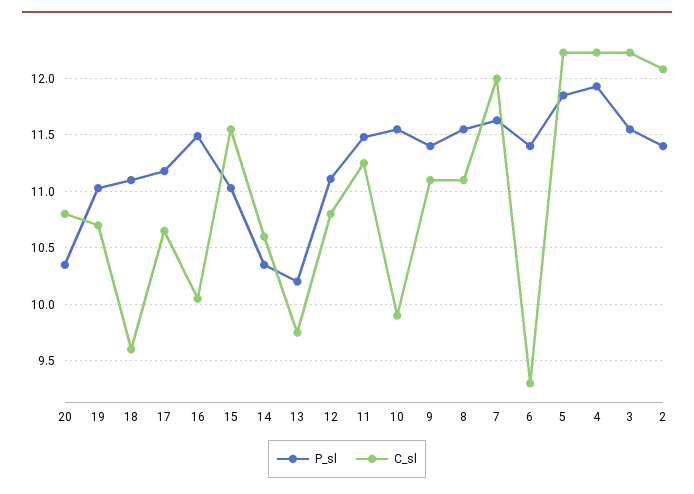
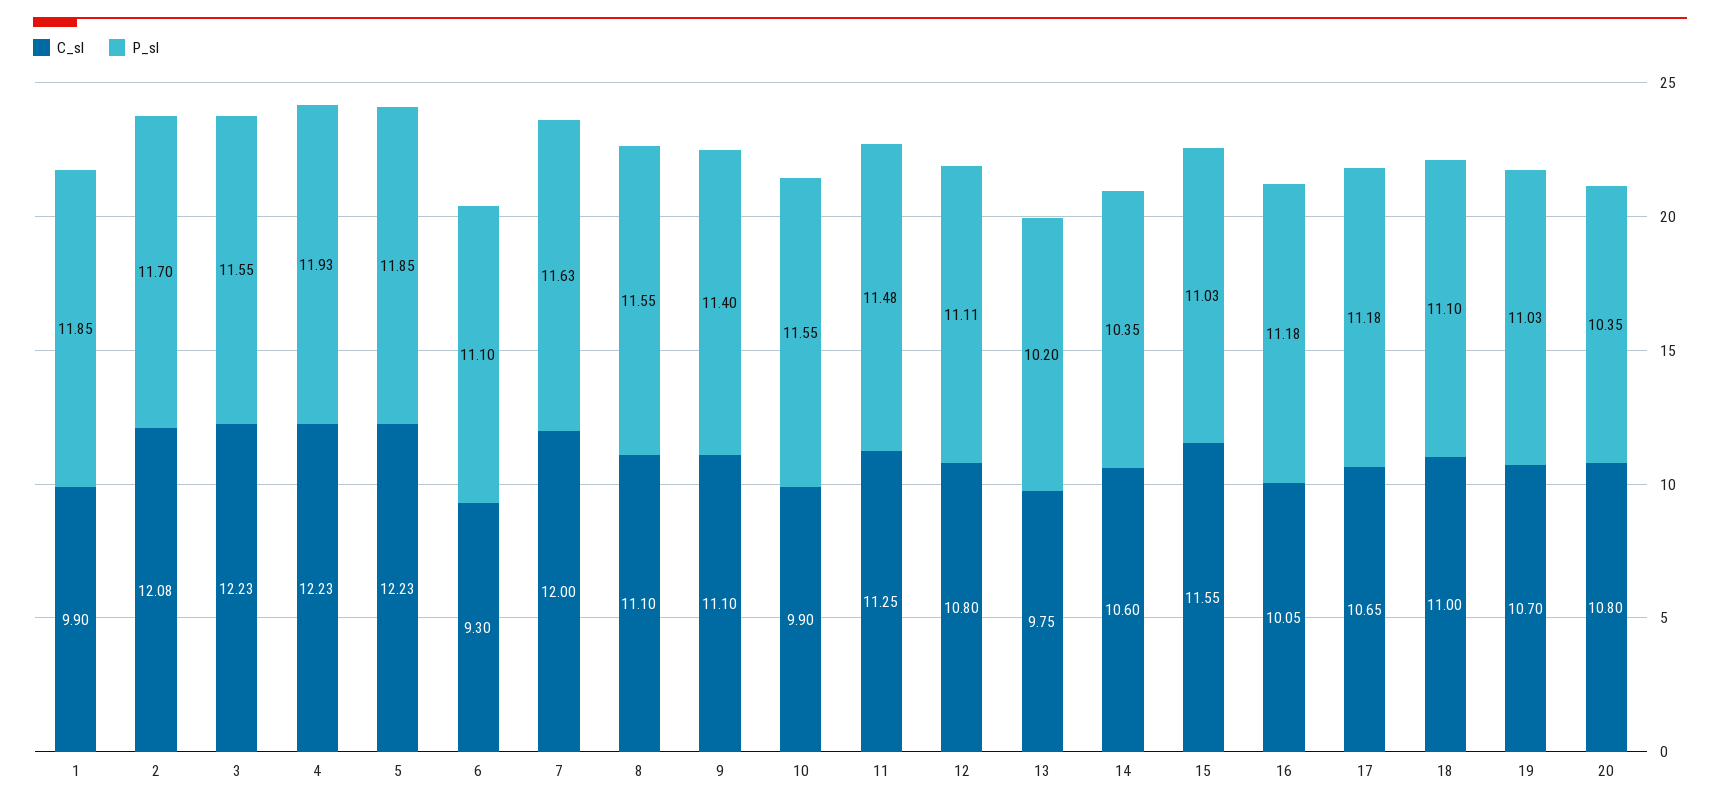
  {
    "P_sl": {
      "20": 10.35,
      "19": 11.03,
      "18": 11.1,
      "17": 11.18,
-     "16": 11.5,
+     "16": 11.18,
      "15": 11.03,
      "14": 10.35,
      "13": 10.2,
      "12": 11.11,
      "11": 11.48,
      "10": 11.55,
      "9": 11.4,
      "8": 11.55,
      "7": 11.63,
-     "6": 11.4,
+     "6": 11.1,
      "5": 11.85,
      "4": 11.93,
      "3": 11.55,
-     "2": 11.4
+     "2": 11.7,
+     "1": 11.85
    },
    "C_sl": {
      "20": 10.8,
      "19": 10.7,
-     "18": 9.6,
+     "18": 11,
      "17": 10.65,
      "16": 10.05,
      "15": 11.55,
      "14": 10.6,
      "13": 9.75,
      "12": 10.8,
      "11": 11.25,
      "10": 9.9,
      "9": 11.1,
      "8": 11.1,
      "7": 12,
      "6": 9.3,
      "5": 12.23,
      "4": 12.23,
      "3": 12.23,
-     "2": 12.08
+     "2": 12.08,
+     "1": 9.9
    }
  }

